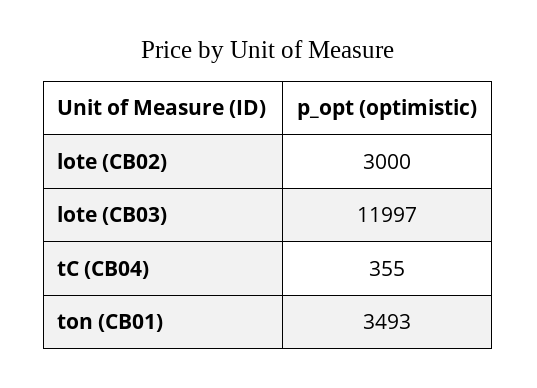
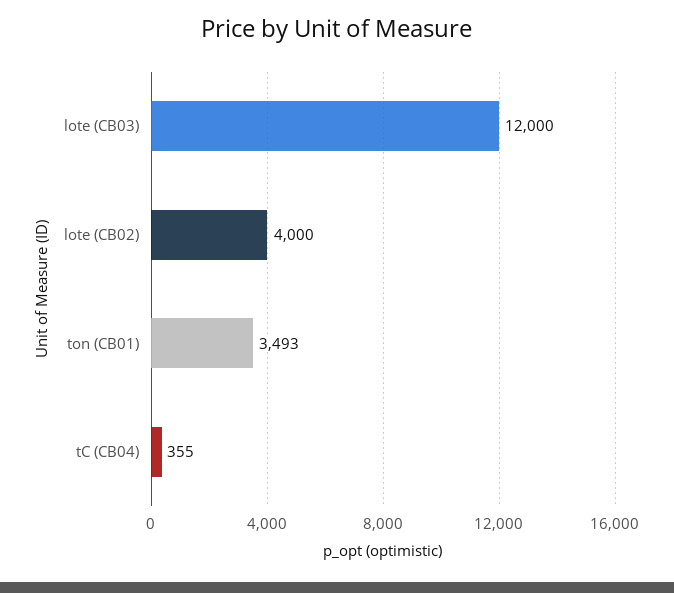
  {
-   "lote (CB02)": 3000,
+   "lote (CB02)": 4000,
-   "lote (CB03)": 11997,
+   "lote (CB03)": 12000,
    "tC (CB04)": 355,
    "ton (CB01)": 3493
  }

